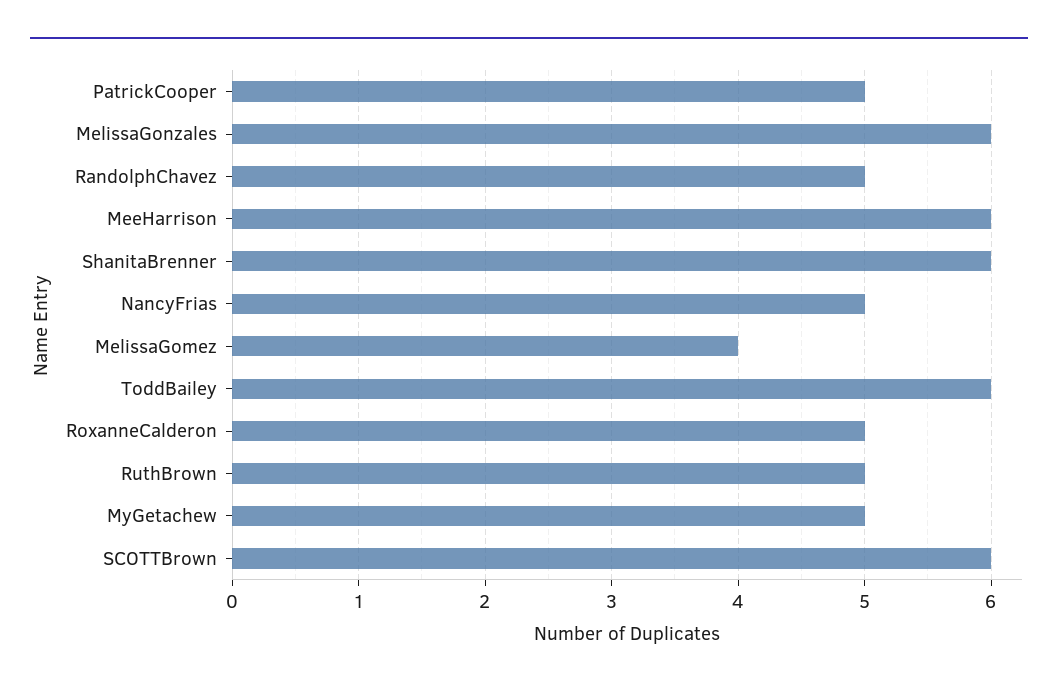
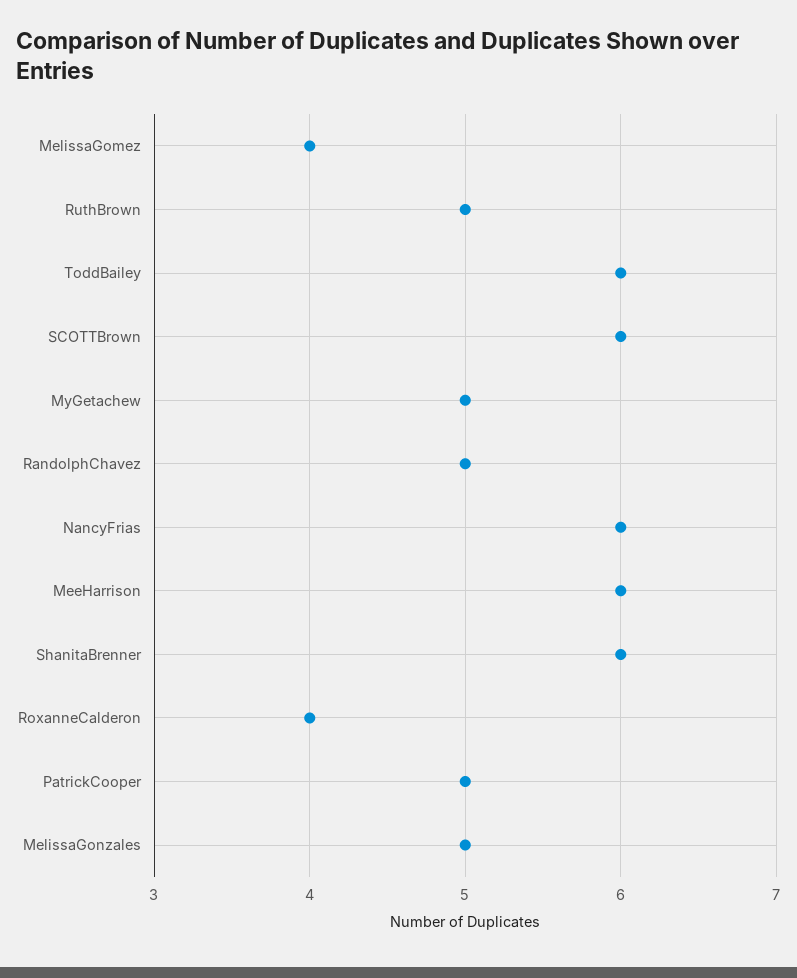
  {
    "PatrickCooper": 5,
-   "MelissaGonzales": 6,
+   "MelissaGonzales": 5,
    "RandolphChavez": 5,
    "MeeHarrison": 6,
    "ShanitaBrenner": 6,
-   "NancyFrias": 5,
+   "NancyFrias": 6,
    "MelissaGomez": 4,
    "ToddBailey": 6,
-   "RoxanneCalderon": 5,
+   "RoxanneCalderon": 4,
    "RuthBrown": 5,
    "MyGetachew": 5,
    "SCOTTBrown": 6
  }

